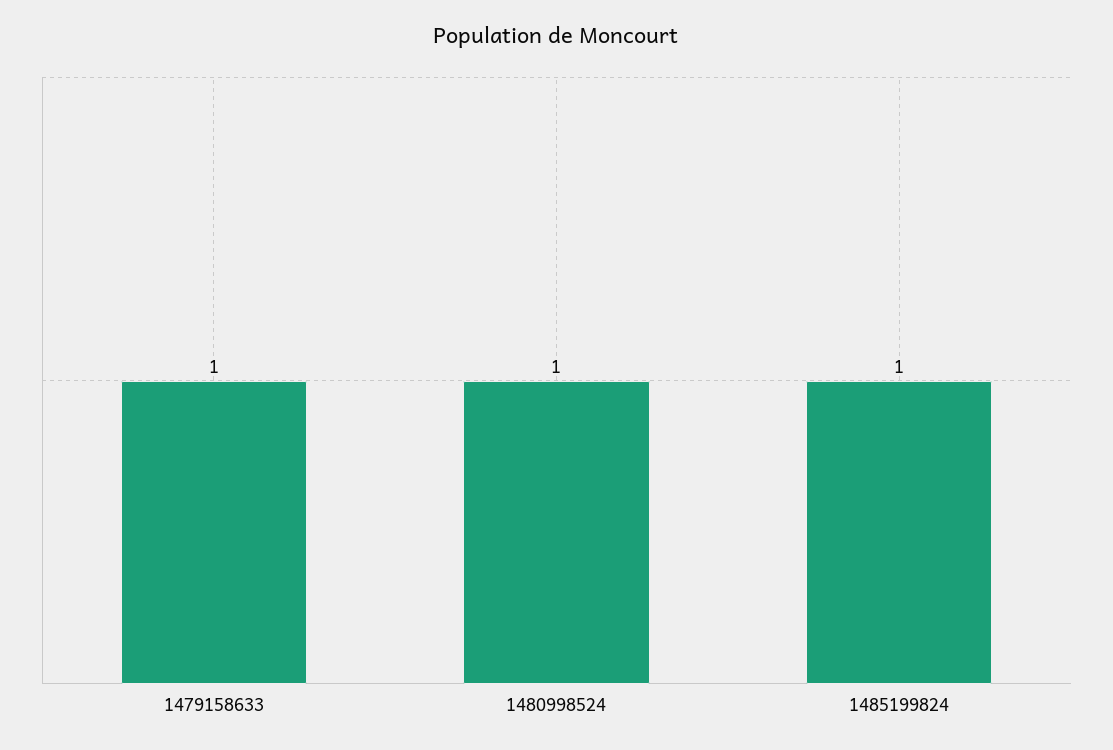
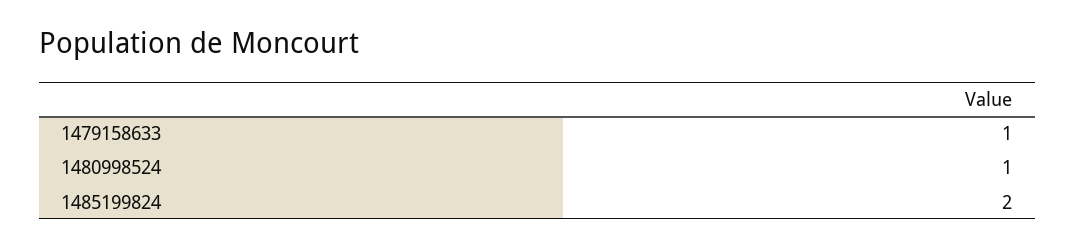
  {
    "1479158633": 1,
    "1480998524": 1,
-   "1485199824": 1
+   "1485199824": 2
  }

